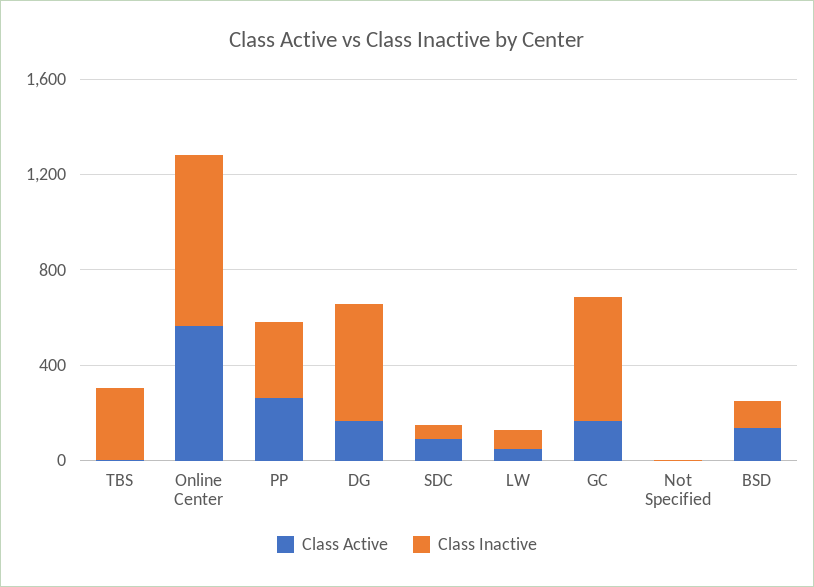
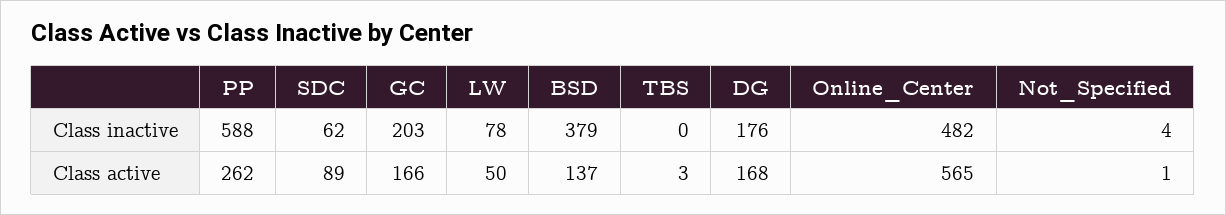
  {
    "Class Active": {
      "TBS": 3,
      "Online Center": 565,
      "PP": 262,
      "DG": 168,
      "SDC": 89,
      "LW": 50,
      "GC": 166,
      "Not Specified": 1,
      "BSD": 137
    },
    "Class Inactive": {
-     "TBS": 300,
+     "TBS": 0,
-     "Online Center": 700,
+     "Online Center": 482,
-     "PP": 300,
+     "PP": 588,
-     "DG": 500,
+     "DG": 176,
      "SDC": 62,
      "LW": 78,
-     "GC": 500,
+     "GC": 203,
      "Not Specified": 4,
-     "BSD": 100
+     "BSD": 379
    }
  }

